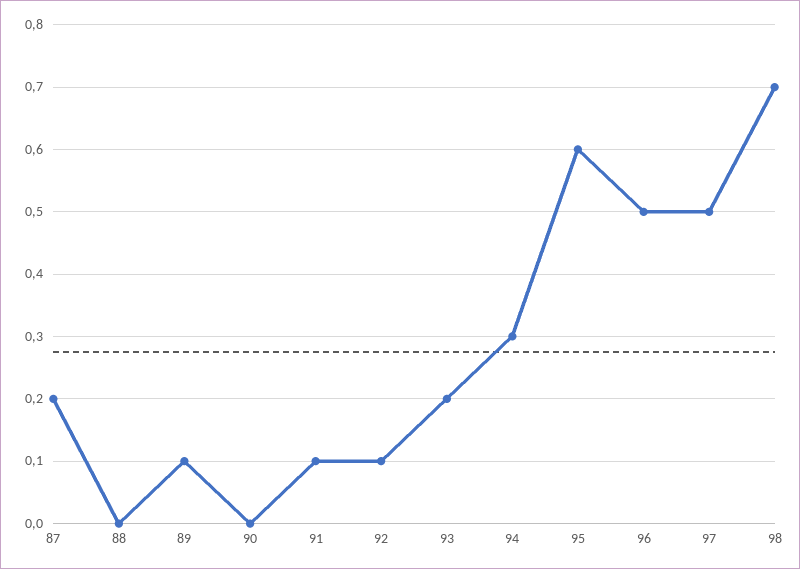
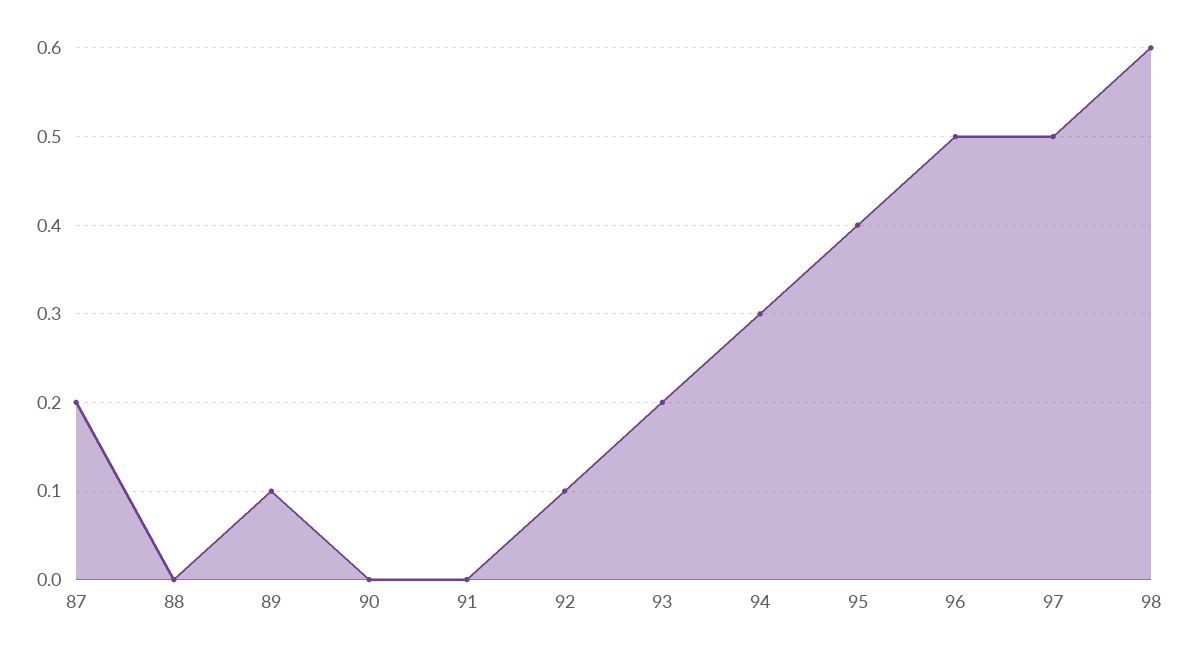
  {
    "87": 0.2,
    "88": 0,
    "89": 0.1,
    "90": 0,
-   "91": 0.1,
+   "91": 0,
    "92": 0.1,
    "93": 0.2,
    "94": 0.3,
-   "95": 0.6,
+   "95": 0.4,
    "96": 0.5,
    "97": 0.5,
-   "98": 0.7
+   "98": 0.6
  }

